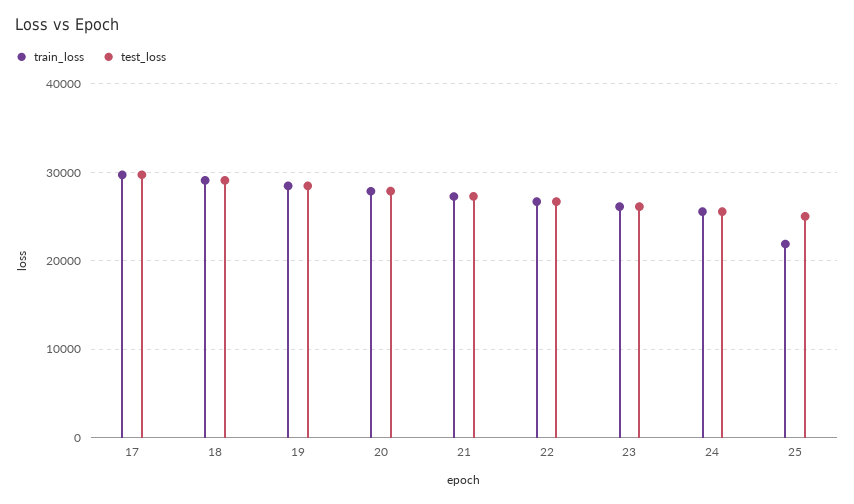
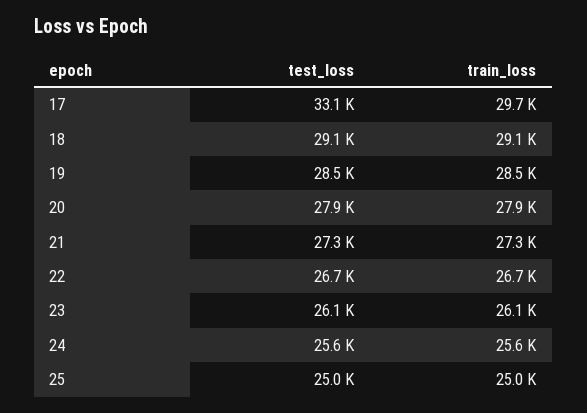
  {
    "train_loss": {
      "17": 29700,
      "18": 29100,
      "19": 28500,
      "20": 27900,
      "21": 27300,
      "22": 26700,
      "23": 26100,
      "24": 25600,
-     "25": 22000
+     "25": 25000
    },
    "test_loss": {
-     "17": 30000,
+     "17": 33100,
      "18": 29100,
      "19": 28500,
      "20": 27900,
      "21": 27300,
      "22": 26700,
      "23": 26100,
      "24": 25600,
      "25": 25000
    }
  }

